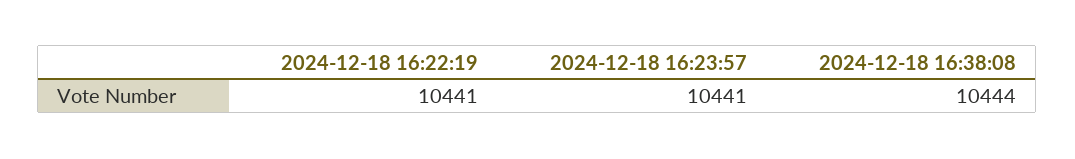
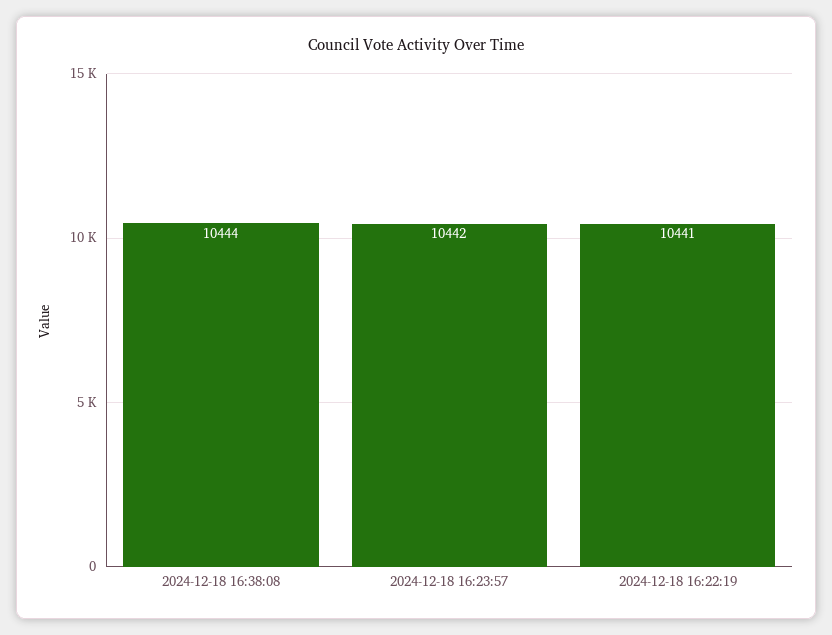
  {
    "2024-12-18 16:22:19": 10441,
-   "2024-12-18 16:23:57": 10441,
+   "2024-12-18 16:23:57": 10442,
    "2024-12-18 16:38:08": 10444
  }

